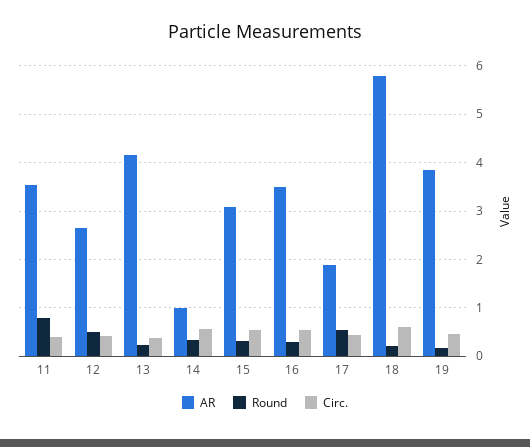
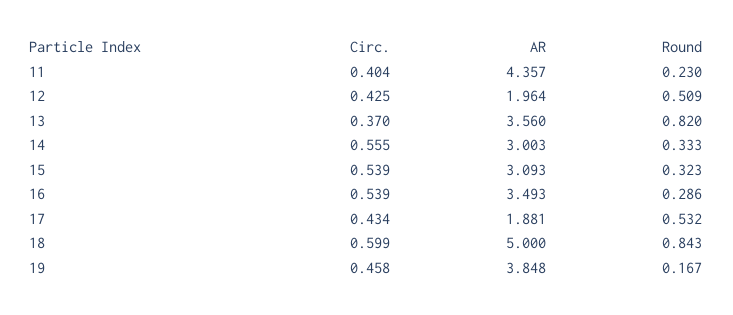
  {
    "AR": {
-     "11": 3.6,
+     "11": 4.357,
-     "12": 2.6,
+     "12": 1.964,
-     "13": 4.2,
+     "13": 3.56,
-     "14": 1,
+     "14": 3.003,
      "15": 3.093,
      "16": 3.493,
      "17": 1.881,
-     "18": 5.8,
+     "18": 5,
      "19": 3.848
    },
    "Round": {
-     "11": 0.8,
+     "11": 0.23,
      "12": 0.509,
-     "13": 0.2,
+     "13": 0.82,
      "14": 0.333,
      "15": 0.323,
      "16": 0.286,
      "17": 0.532,
-     "18": 0.2,
+     "18": 0.843,
      "19": 0.167
    },
    "Circ.": {
      "11": 0.404,
      "12": 0.425,
      "13": 0.37,
      "14": 0.555,
      "15": 0.539,
      "16": 0.539,
      "17": 0.434,
      "18": 0.599,
      "19": 0.458
    }
  }

